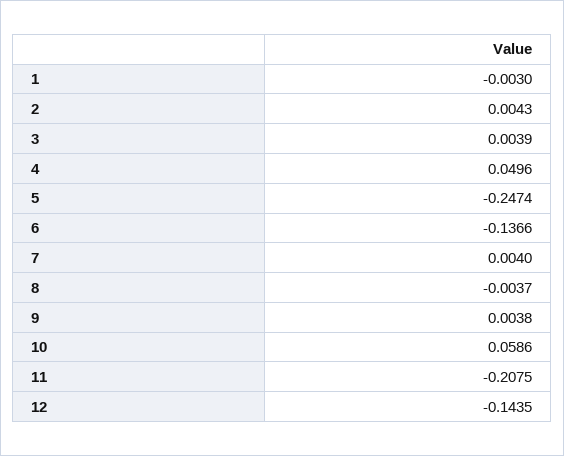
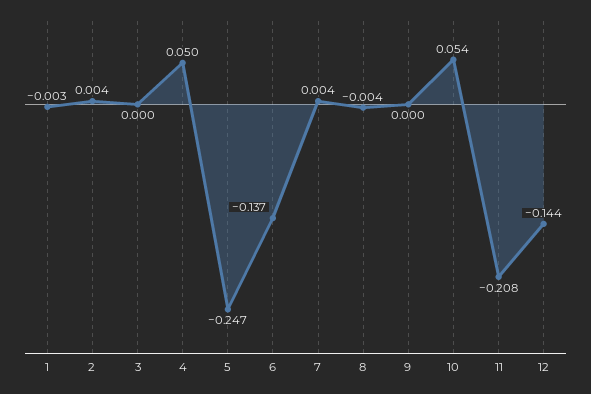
  {
    "1": -0.003,
    "2": 0.0043,
-   "3": 0.0039,
+   "3": 0,
    "4": 0.0496,
    "5": -0.2474,
    "6": -0.1366,
    "7": 0.004,
    "8": -0.0037,
-   "9": 0.0038,
+   "9": 0,
-   "10": 0.0586,
+   "10": 0.054,
    "11": -0.2075,
    "12": -0.1435
  }

